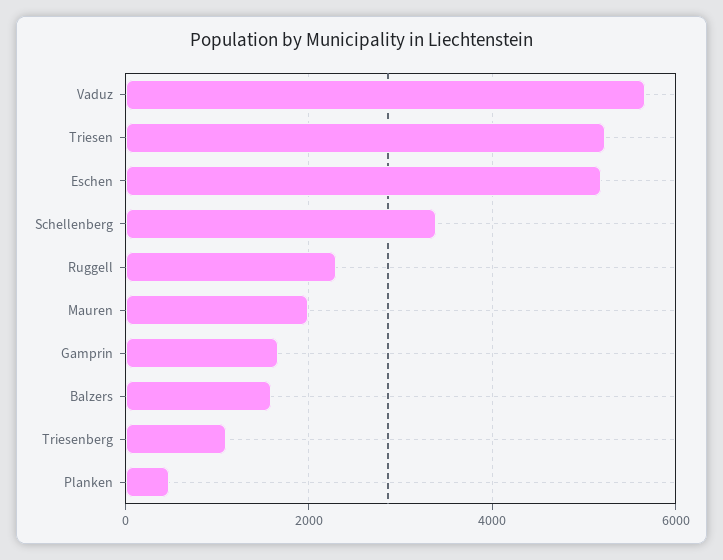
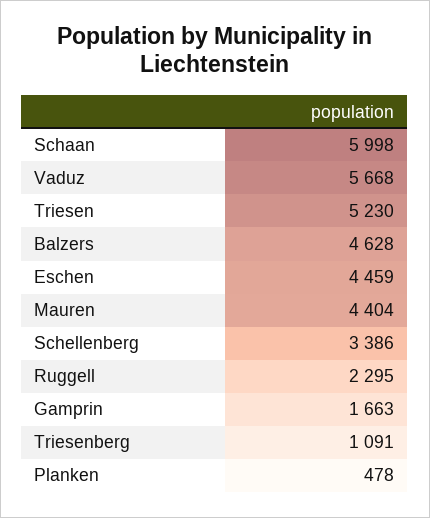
  {
    "Vaduz": 5668,
    "Triesen": 5230,
-   "Eschen": 5200,
+   "Eschen": 4459,
    "Schellenberg": 3386,
    "Ruggell": 2295,
-   "Mauren": 2000,
+   "Mauren": 4404,
    "Gamprin": 1663,
-   "Balzers": 1600,
+   "Balzers": 4628,
    "Triesenberg": 1091,
-   "Planken": 478
+   "Planken": 478,
+   "Schaan": 5998
  }

